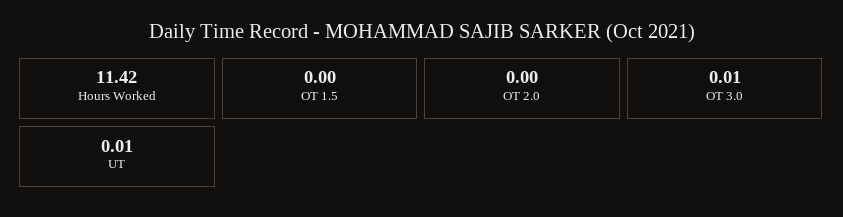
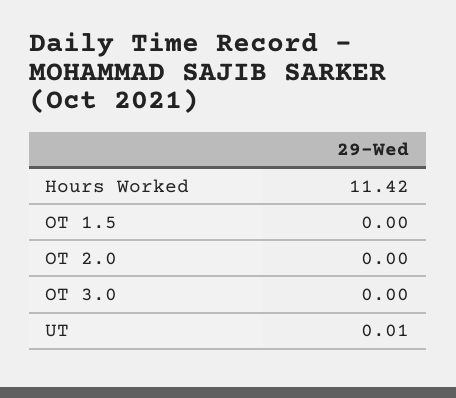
  {
    "Hours Worked": 11.42,
    "OT 1.5": 0,
    "OT 2.0": 0,
-   "OT 3.0": 0.01,
+   "OT 3.0": 0,
    "UT": 0.01
  }

